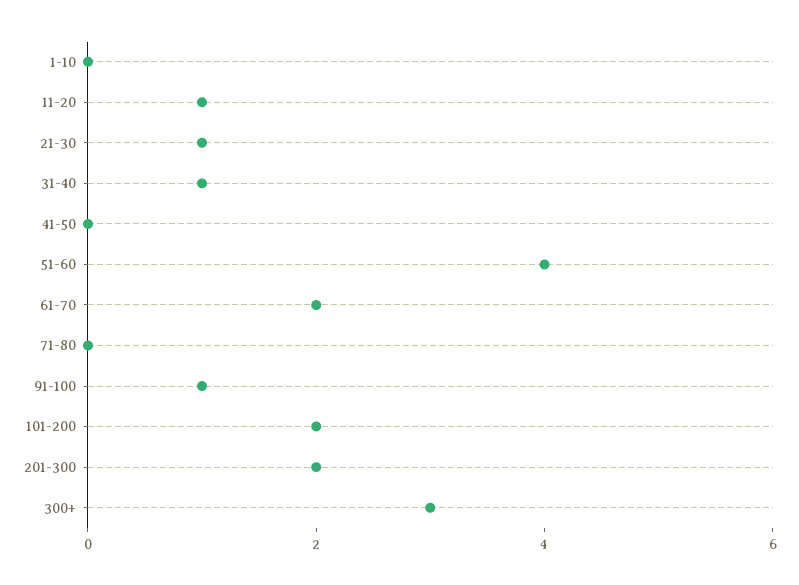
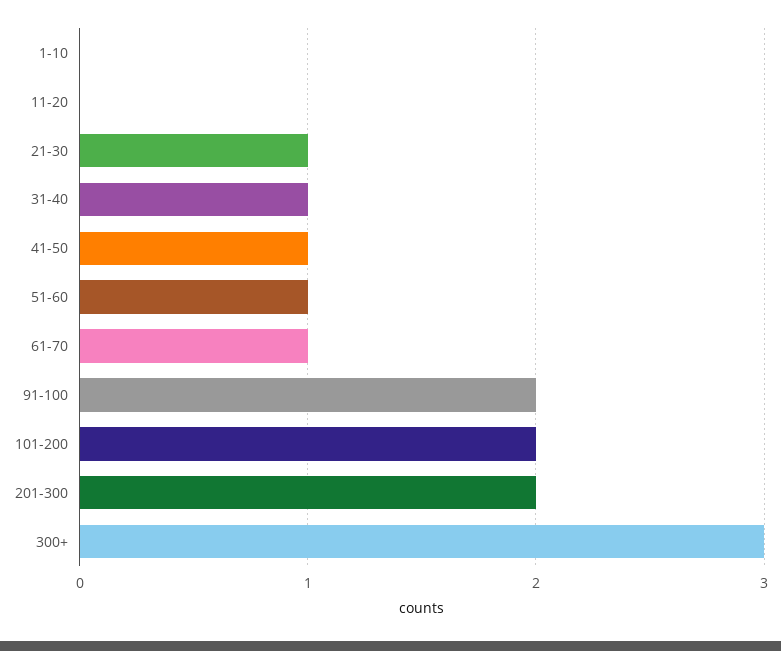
  {
    "1-10": 0,
-   "11-20": 1,
+   "11-20": 0,
    "21-30": 1,
    "31-40": 1,
-   "41-50": 0,
+   "41-50": 1,
-   "51-60": 4,
+   "51-60": 1,
-   "61-70": 2,
+   "61-70": 1,
-   "71-80": 0,
-   "91-100": 1,
+   "91-100": 2,
    "101-200": 2,
    "201-300": 2,
    "300+": 3
  }

